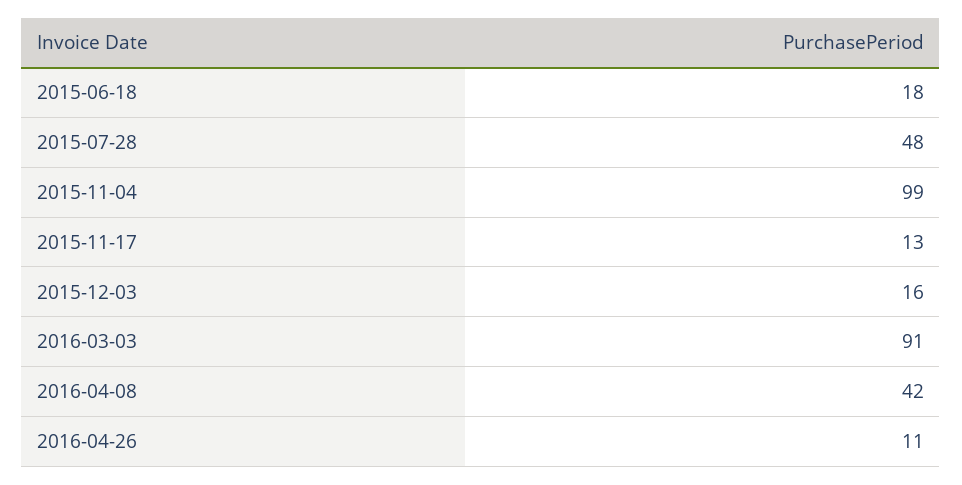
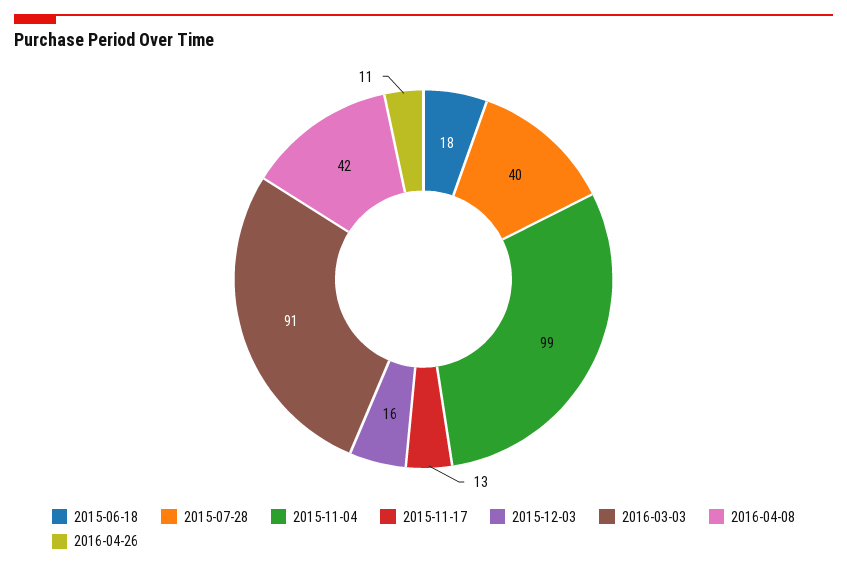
  {
    "2015-06-18": 18,
-   "2015-07-28": 48,
+   "2015-07-28": 40,
    "2015-11-04": 99,
    "2015-11-17": 13,
    "2015-12-03": 16,
    "2016-03-03": 91,
    "2016-04-08": 42,
    "2016-04-26": 11
  }

